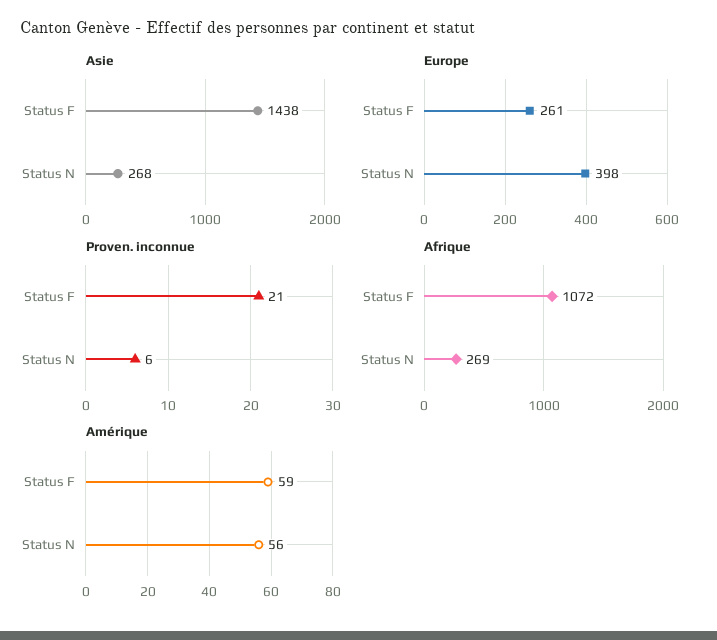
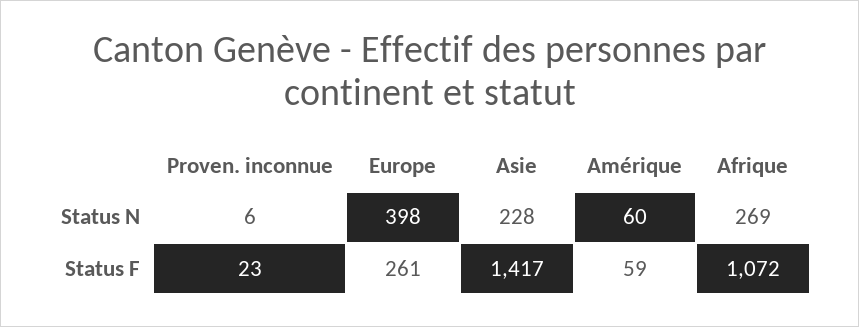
  {
    "Asie": {
-     "Status F": 1438,
+     "Status F": 1417,
-     "Status N": 268
+     "Status N": 228
    },
    "Europe": {
      "Status F": 261,
      "Status N": 398
    },
    "Proven. inconnue": {
-     "Status F": 21,
+     "Status F": 23,
      "Status N": 6
    },
    "Afrique": {
      "Status F": 1072,
      "Status N": 269
    },
    "Amérique": {
      "Status F": 59,
-     "Status N": 56
+     "Status N": 60
    }
  }

